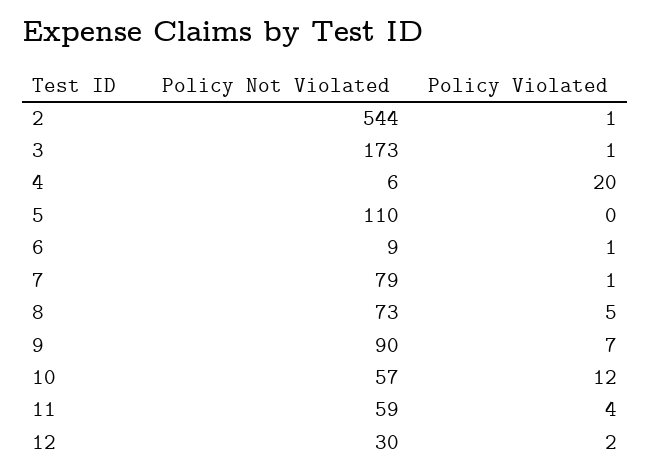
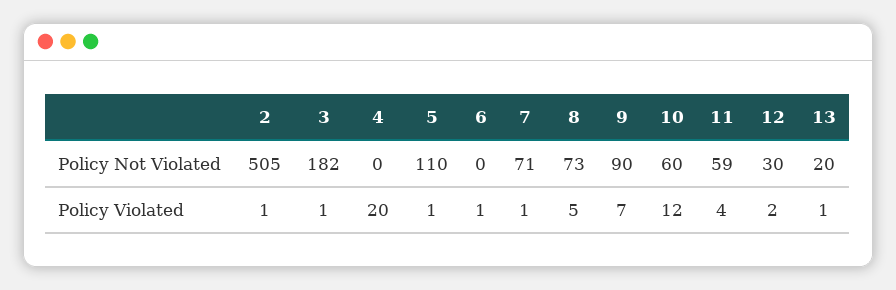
  {
    "Policy Not Violated": {
-     "2": 544,
+     "2": 505,
-     "3": 173,
+     "3": 182,
-     "4": 6,
+     "4": 0,
      "5": 110,
-     "6": 9,
+     "6": 0,
-     "7": 79,
+     "7": 71,
      "8": 73,
      "9": 90,
-     "10": 57,
+     "10": 60,
      "11": 59,
-     "12": 30
+     "12": 30,
+     "13": 20
    },
    "Policy Violated": {
      "2": 1,
      "3": 1,
      "4": 20,
-     "5": 0,
+     "5": 1,
      "6": 1,
      "7": 1,
      "8": 5,
      "9": 7,
      "10": 12,
      "11": 4,
-     "12": 2
+     "12": 2,
+     "13": 1
    }
  }

